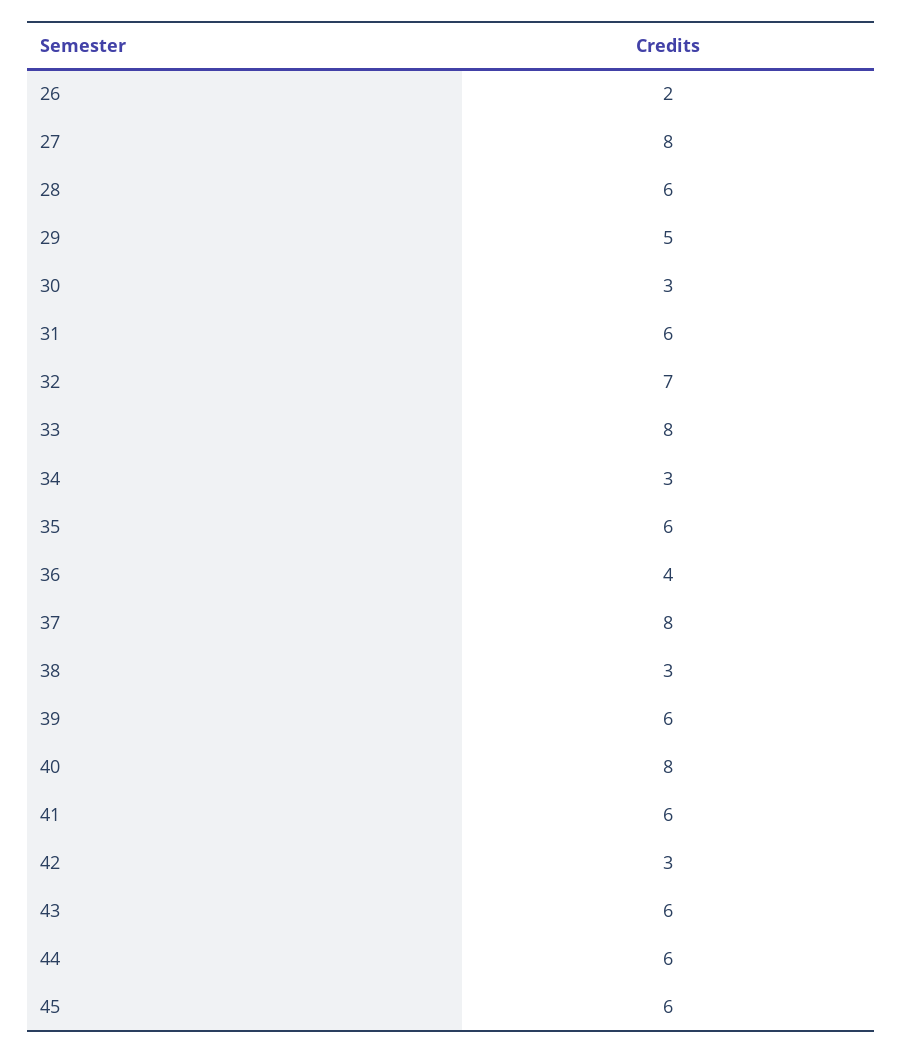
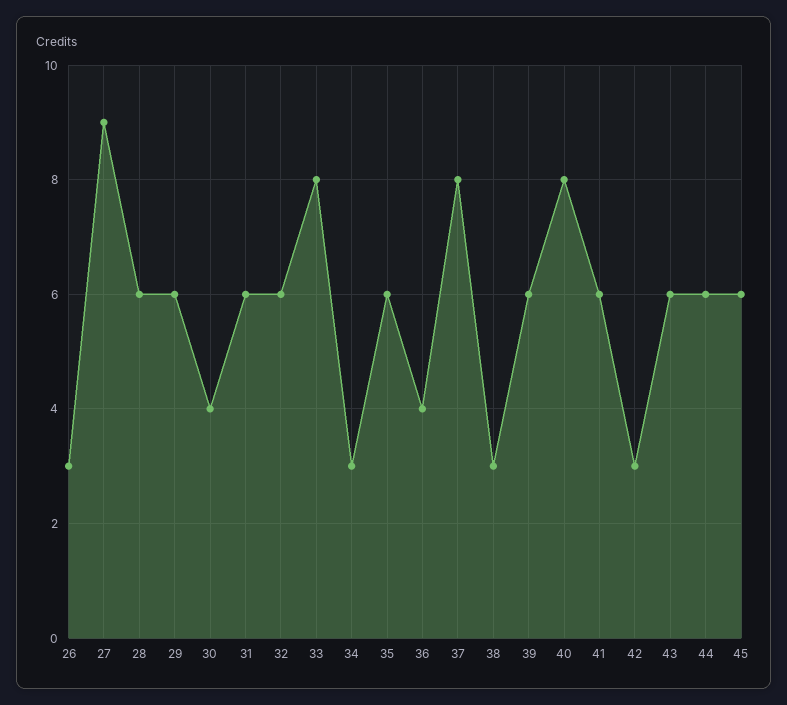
  {
-   "26": 2,
+   "26": 3,
-   "27": 8,
+   "27": 9,
    "28": 6,
-   "29": 5,
+   "29": 6,
-   "30": 3,
+   "30": 4,
    "31": 6,
-   "32": 7,
+   "32": 6,
    "33": 8,
    "34": 3,
    "35": 6,
    "36": 4,
    "37": 8,
    "38": 3,
    "39": 6,
    "40": 8,
    "41": 6,
    "42": 3,
    "43": 6,
    "44": 6,
    "45": 6
  }

